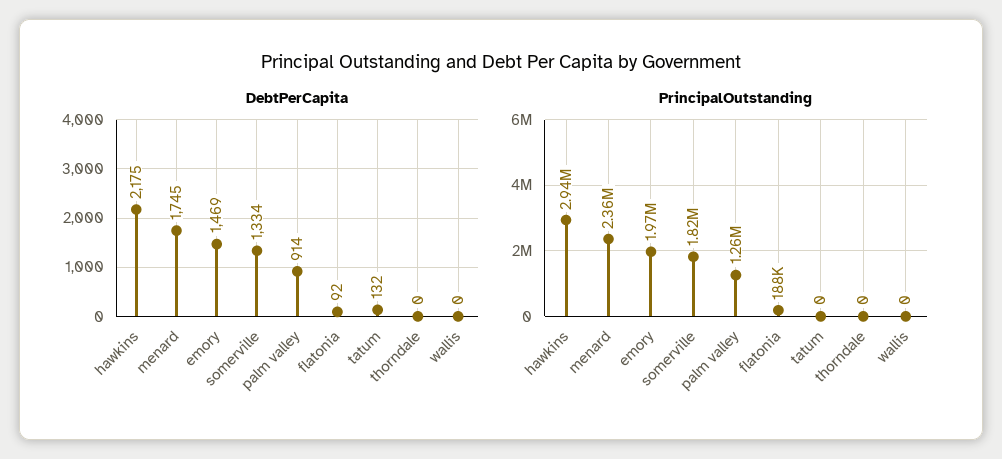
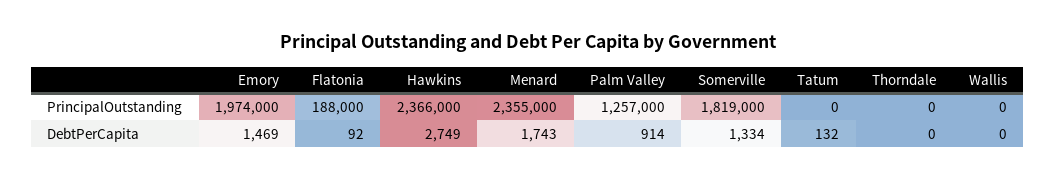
  {
    "DebtPerCapita": {
-     "hawkins": 2175,
+     "hawkins": 2749,
-     "menard": 1745,
+     "menard": 1743,
      "emory": 1469,
      "somerville": 1334,
      "palm valley": 914,
      "flatonia": 92,
      "tatum": 132,
      "thorndale": 0,
      "wallis": 0
    },
    "PrincipalOutstanding": {
-     "hawkins": 2940000,
+     "hawkins": 2366000,
      "menard": 2355000,
      "emory": 1974000,
      "somerville": 1819000,
      "palm valley": 1257000,
      "flatonia": 188000,
      "tatum": 0,
      "thorndale": 0,
      "wallis": 0
    }
  }

